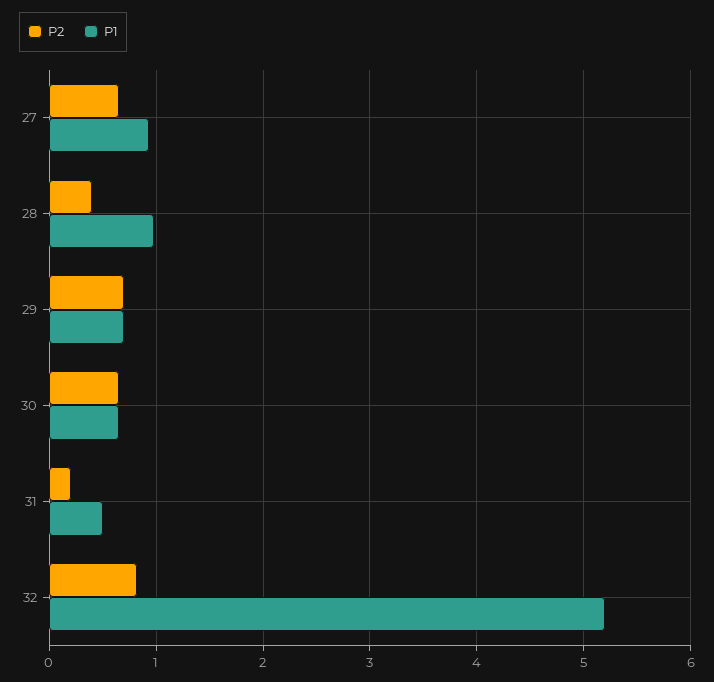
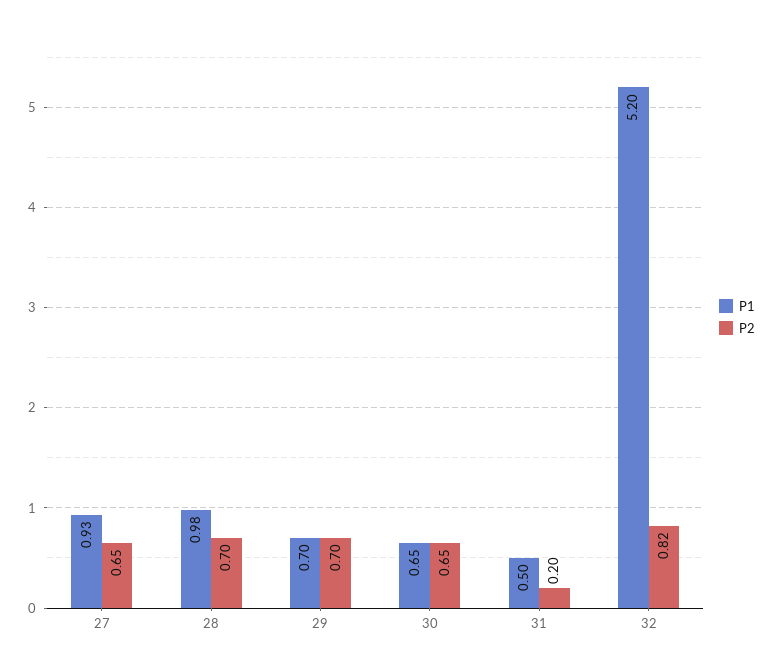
  {
    "P2": {
      "27": 0.65,
-     "28": 0.4,
+     "28": 0.7,
      "29": 0.7,
      "30": 0.65,
      "31": 0.2,
      "32": 0.82
    },
    "P1": {
      "27": 0.93,
      "28": 0.98,
      "29": 0.7,
      "30": 0.65,
      "31": 0.5,
      "32": 5.2
    }
  }

